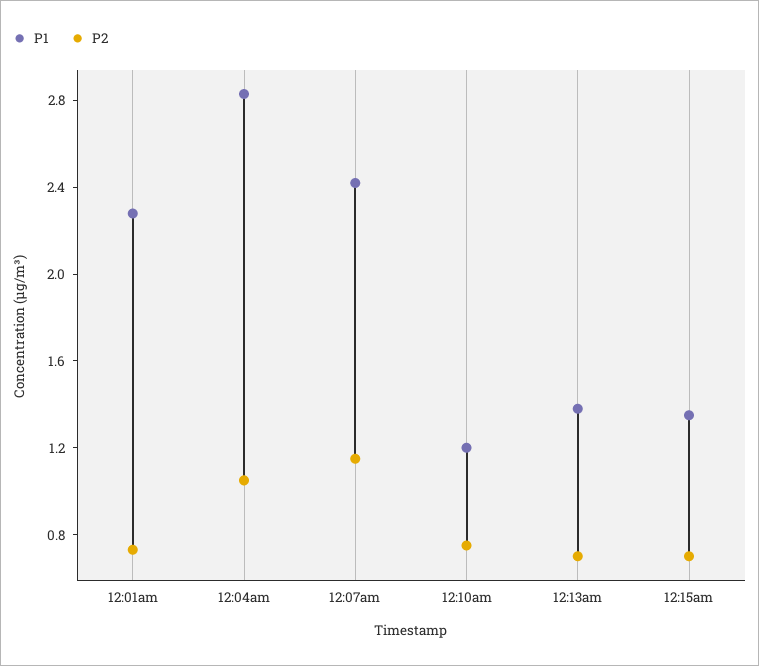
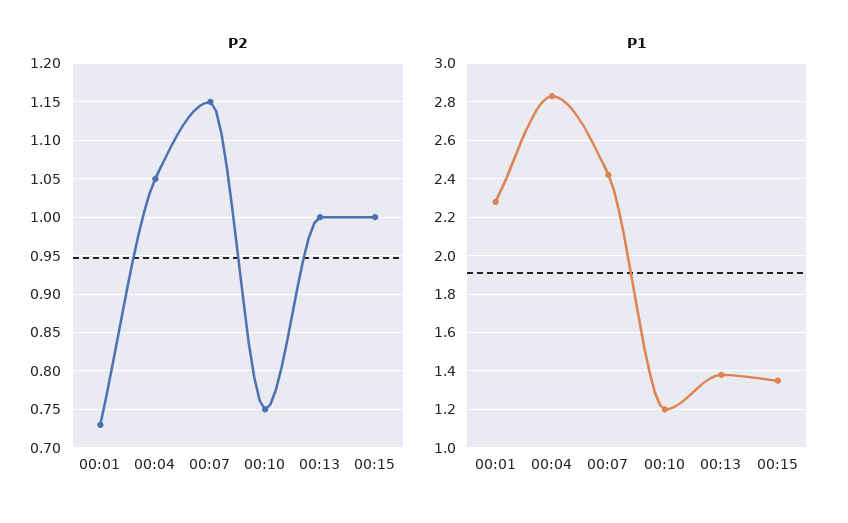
  {
    "P1": {
      "12:01am": 2.3,
      "12:04am": 2.85,
      "12:07am": 2.4,
      "12:10am": 1.2,
      "12:13am": 1.4,
      "12:15am": 1.35
    },
    "P2": {
      "12:01am": 0.73,
      "12:04am": 1.05,
      "12:07am": 1.15,
      "12:10am": 0.75,
-     "12:13am": 0.7,
+     "12:13am": 1,
-     "12:15am": 0.7
+     "12:15am": 1
    }
  }

